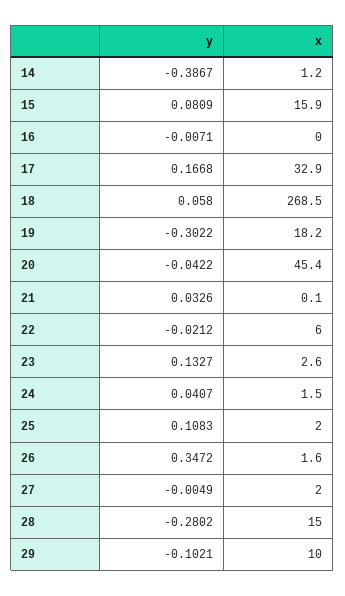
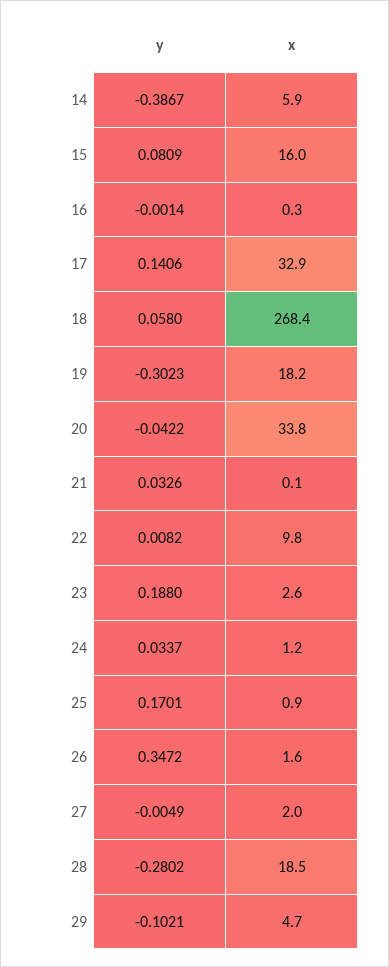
  {
    "y": {
      "14": -0.3867,
      "15": 0.0809,
-     "16": -0.0071,
+     "16": -0.0014,
-     "17": 0.1668,
+     "17": 0.1406,
      "18": 0.058,
-     "19": -0.3022,
+     "19": -0.3023,
      "20": -0.0422,
      "21": 0.0326,
-     "22": -0.0212,
+     "22": 0.0082,
-     "23": 0.1327,
+     "23": 0.188,
-     "24": 0.0407,
+     "24": 0.0337,
-     "25": 0.1083,
+     "25": 0.1701,
      "26": 0.3472,
      "27": -0.0049,
      "28": -0.2802,
      "29": -0.1021
    },
    "x": {
-     "14": 1.2,
+     "14": 5.9,
-     "15": 15.9,
+     "15": 16,
-     "16": 0,
+     "16": 0.3,
      "17": 32.9,
-     "18": 268.5,
+     "18": 268.4,
      "19": 18.2,
-     "20": 45.4,
+     "20": 33.8,
      "21": 0.1,
-     "22": 6,
+     "22": 9.8,
      "23": 2.6,
-     "24": 1.5,
+     "24": 1.2,
-     "25": 2,
+     "25": 0.9,
      "26": 1.6,
      "27": 2,
-     "28": 15,
+     "28": 18.5,
-     "29": 10
+     "29": 4.7
    }
  }

